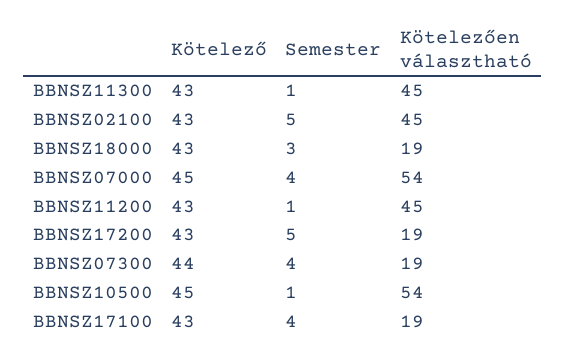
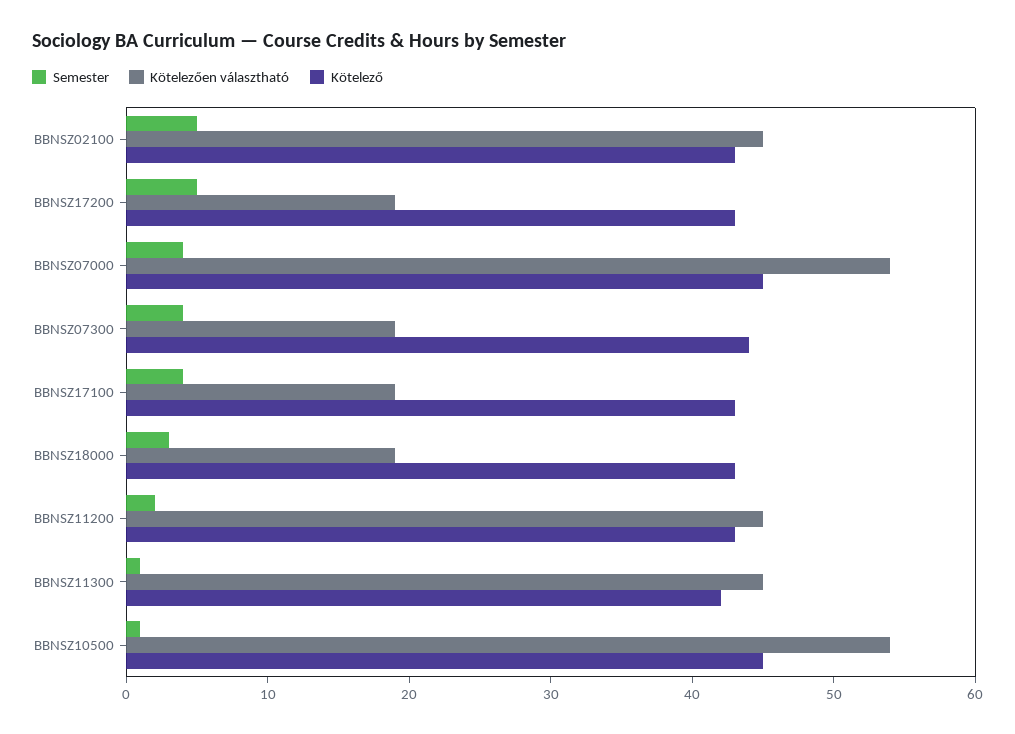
  {
    "Kötelező": {
-     "BBNSZ11300": 43,
+     "BBNSZ11300": 42,
      "BBNSZ02100": 43,
      "BBNSZ18000": 43,
      "BBNSZ07000": 45,
      "BBNSZ11200": 43,
      "BBNSZ17200": 43,
      "BBNSZ07300": 44,
      "BBNSZ10500": 45,
      "BBNSZ17100": 43
    },
    "Semester": {
      "BBNSZ11300": 1,
      "BBNSZ02100": 5,
      "BBNSZ18000": 3,
      "BBNSZ07000": 4,
-     "BBNSZ11200": 1,
+     "BBNSZ11200": 2,
      "BBNSZ17200": 5,
      "BBNSZ07300": 4,
      "BBNSZ10500": 1,
      "BBNSZ17100": 4
    },
    "Kötelezően választható": {
      "BBNSZ11300": 45,
      "BBNSZ02100": 45,
      "BBNSZ18000": 19,
      "BBNSZ07000": 54,
      "BBNSZ11200": 45,
      "BBNSZ17200": 19,
      "BBNSZ07300": 19,
      "BBNSZ10500": 54,
      "BBNSZ17100": 19
    }
  }

